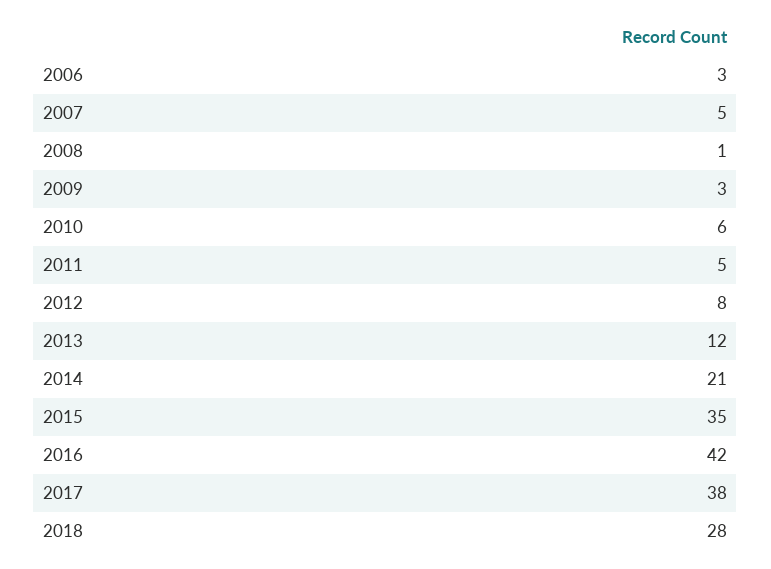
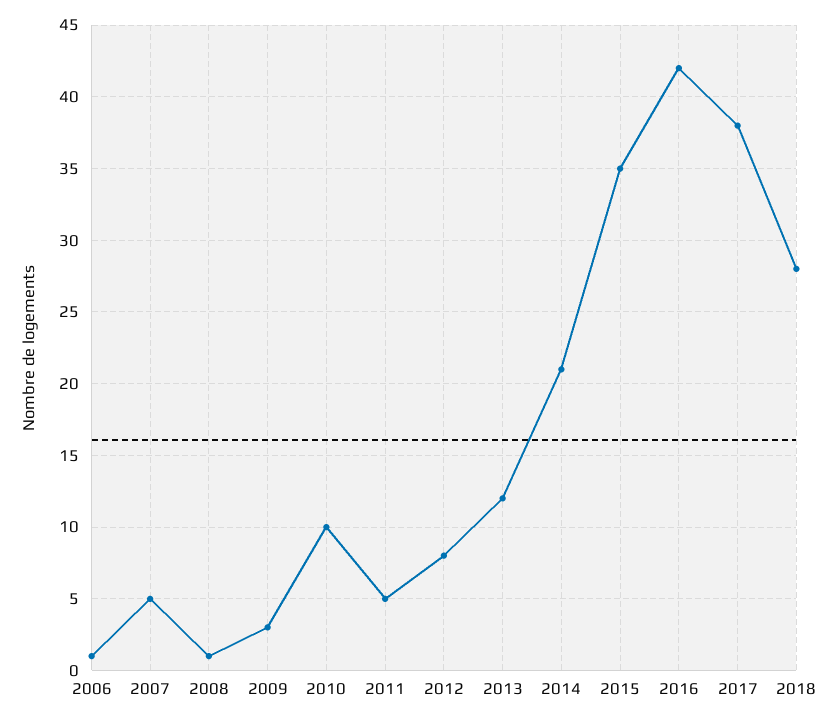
  {
-   "2006": 3,
+   "2006": 1,
    "2007": 5,
    "2008": 1,
    "2009": 3,
-   "2010": 6,
+   "2010": 10,
    "2011": 5,
    "2012": 8,
    "2013": 12,
    "2014": 21,
    "2015": 35,
    "2016": 42,
    "2017": 38,
    "2018": 28
  }

